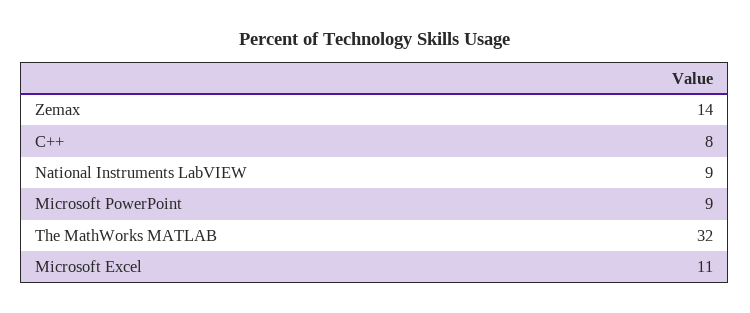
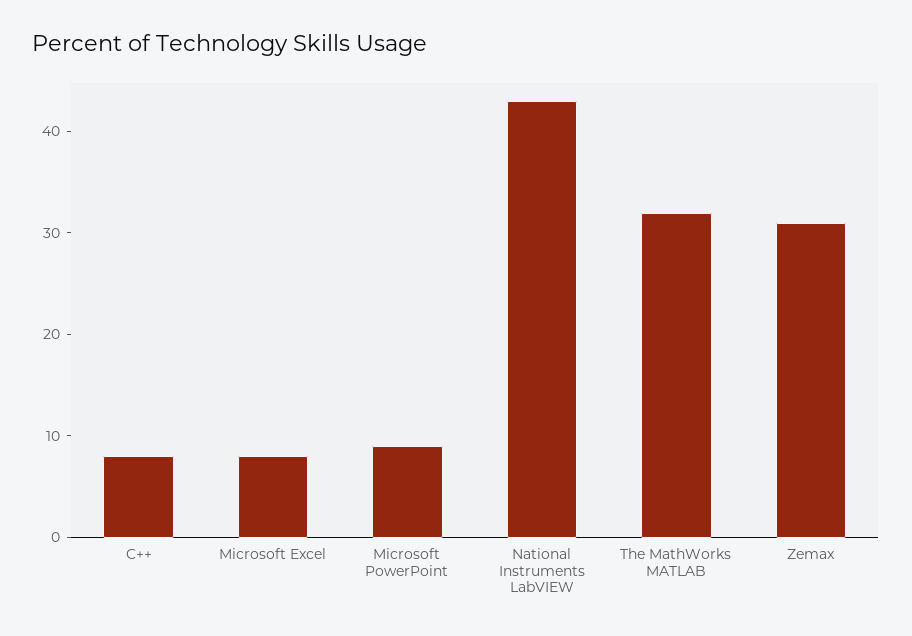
  {
-   "Zemax": 14,
+   "Zemax": 31,
    "C++": 8,
-   "National Instruments LabVIEW": 9,
+   "National Instruments LabVIEW": 43,
    "Microsoft PowerPoint": 9,
    "The MathWorks MATLAB": 32,
-   "Microsoft Excel": 11
+   "Microsoft Excel": 8
  }

